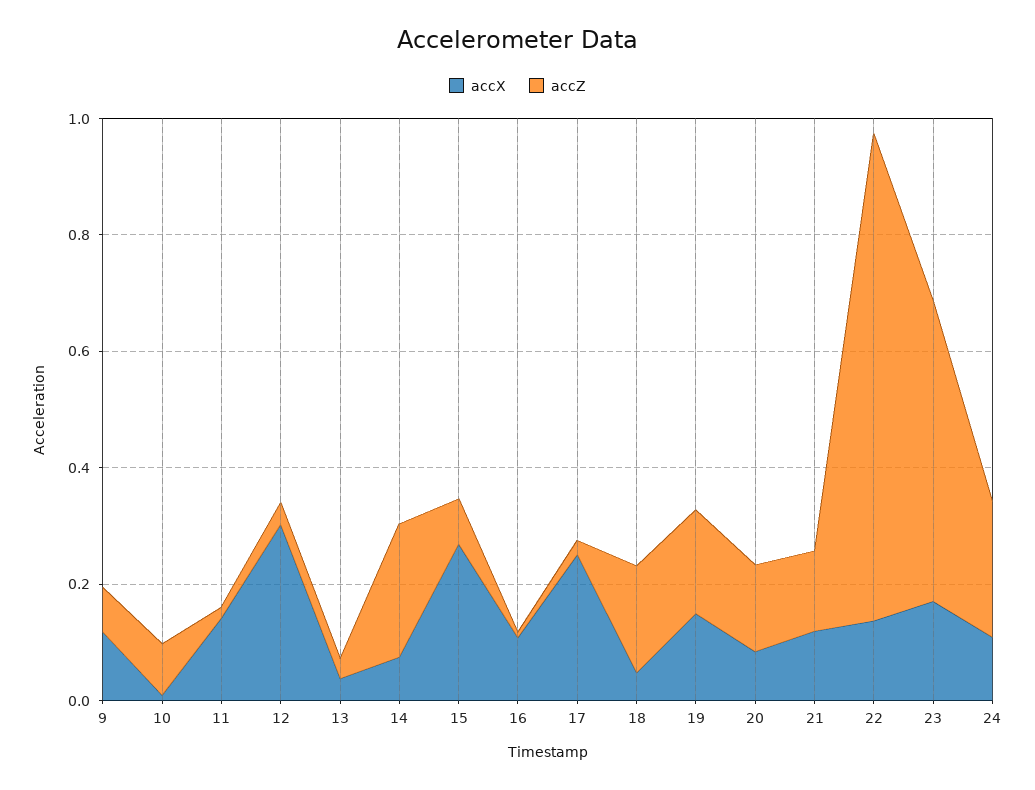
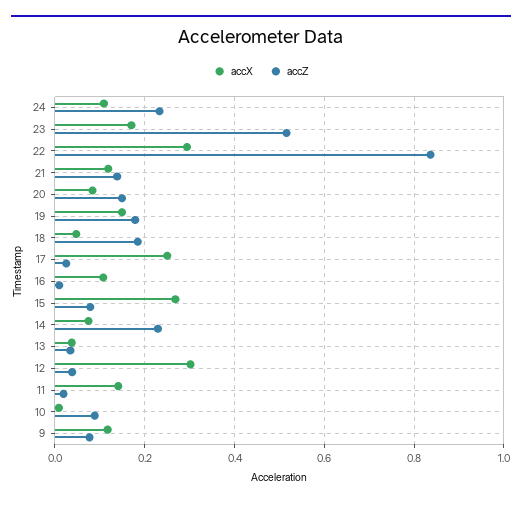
  {
    "accX": {
      "9": 0.12,
      "10": 0,
      "11": 0.14,
      "12": 0.3,
      "13": 0.04,
      "14": 0.08,
      "15": 0.26,
      "16": 0.1,
      "17": 0.26,
      "18": 0.04,
      "19": 0.14,
      "20": 0.08,
      "21": 0.12,
-     "22": 0.15,
+     "22": 0.3,
      "23": 0.18,
      "24": 0.1
    },
    "accZ": {
      "9": 0.08,
      "10": 0.08,
      "11": 0.02,
      "12": 0.04,
      "13": 0.04,
      "14": 0.22,
      "15": 0.08,
      "16": 0,
      "17": 0.02,
      "18": 0.18,
      "19": 0.18,
      "20": 0.14,
      "21": 0.14,
      "22": 0.84,
      "23": 0.52,
      "24": 0.24
    }
  }

